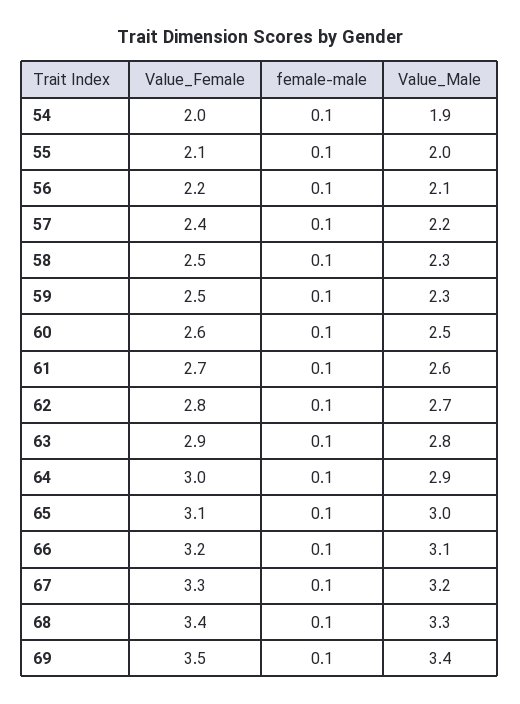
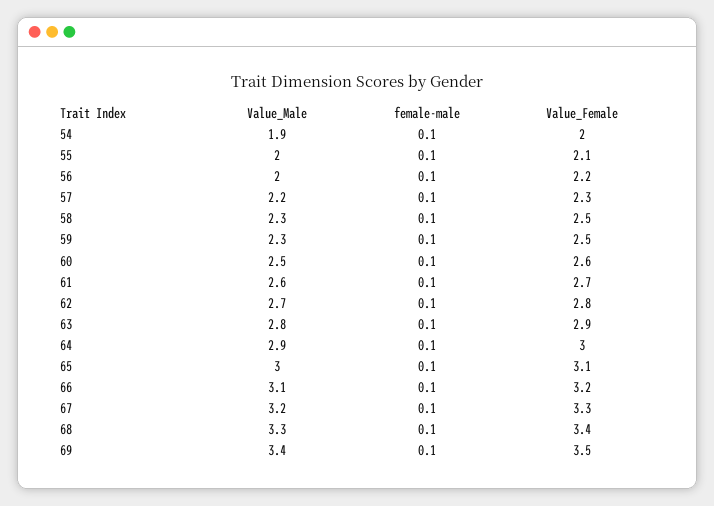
  {
    "Value_Female": {
      "54": 2,
      "55": 2.1,
      "56": 2.2,
-     "57": 2.4,
+     "57": 2.3,
      "58": 2.5,
      "59": 2.5,
      "60": 2.6,
      "61": 2.7,
      "62": 2.8,
      "63": 2.9,
      "64": 3,
      "65": 3.1,
      "66": 3.2,
      "67": 3.3,
      "68": 3.4,
      "69": 3.5
    },
    "female-male": {
      "54": 0.1,
      "55": 0.1,
      "56": 0.1,
      "57": 0.1,
      "58": 0.1,
      "59": 0.1,
      "60": 0.1,
      "61": 0.1,
      "62": 0.1,
      "63": 0.1,
      "64": 0.1,
      "65": 0.1,
      "66": 0.1,
      "67": 0.1,
      "68": 0.1,
      "69": 0.1
    },
    "Value_Male": {
      "54": 1.9,
      "55": 2,
-     "56": 2.1,
+     "56": 2,
      "57": 2.2,
      "58": 2.3,
      "59": 2.3,
      "60": 2.5,
      "61": 2.6,
      "62": 2.7,
      "63": 2.8,
      "64": 2.9,
      "65": 3,
      "66": 3.1,
      "67": 3.2,
      "68": 3.3,
      "69": 3.4
    }
  }

